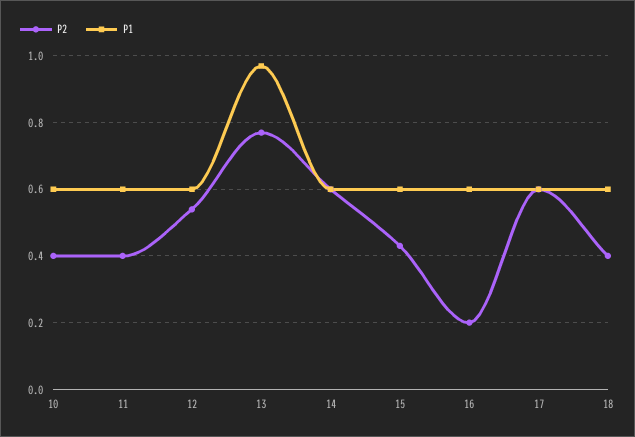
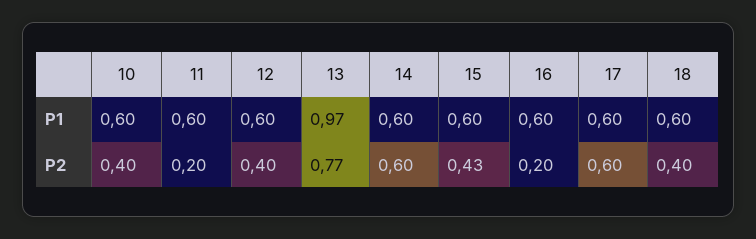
  {
    "P2": {
      "10": 0.4,
-     "11": 0.4,
+     "11": 0.2,
-     "12": 0.55,
+     "12": 0.4,
      "13": 0.77,
      "14": 0.6,
      "15": 0.43,
      "16": 0.2,
      "17": 0.6,
      "18": 0.4
    },
    "P1": {
      "10": 0.6,
      "11": 0.6,
      "12": 0.6,
      "13": 0.97,
      "14": 0.6,
      "15": 0.6,
      "16": 0.6,
      "17": 0.6,
      "18": 0.6
    }
  }

